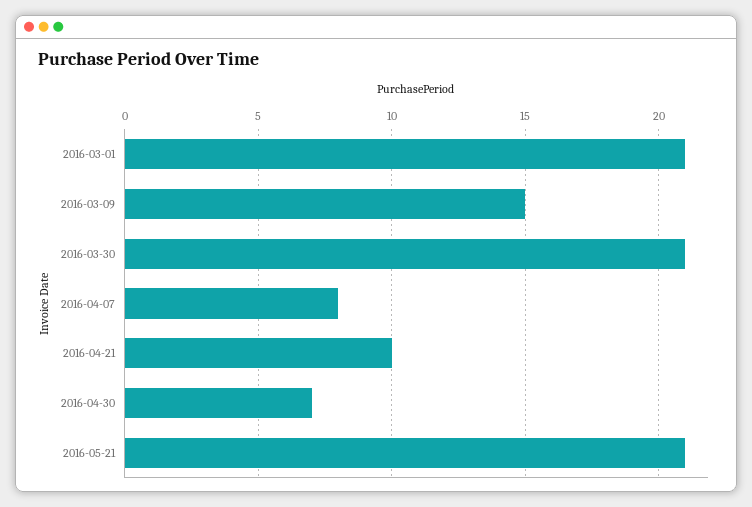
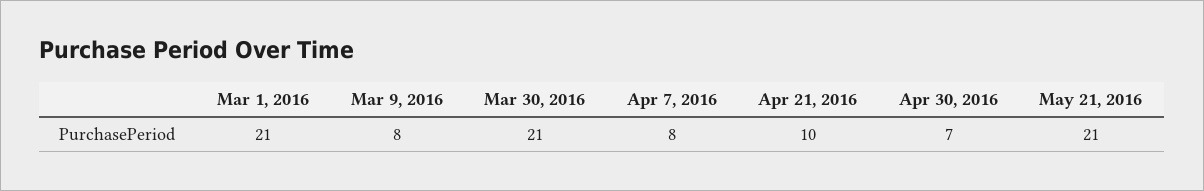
  {
    "2016-03-01": 21,
-   "2016-03-09": 15,
+   "2016-03-09": 8,
    "2016-03-30": 21,
    "2016-04-07": 8,
    "2016-04-21": 10,
    "2016-04-30": 7,
    "2016-05-21": 21
  }

